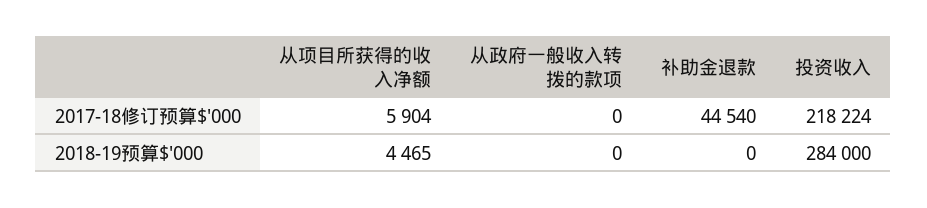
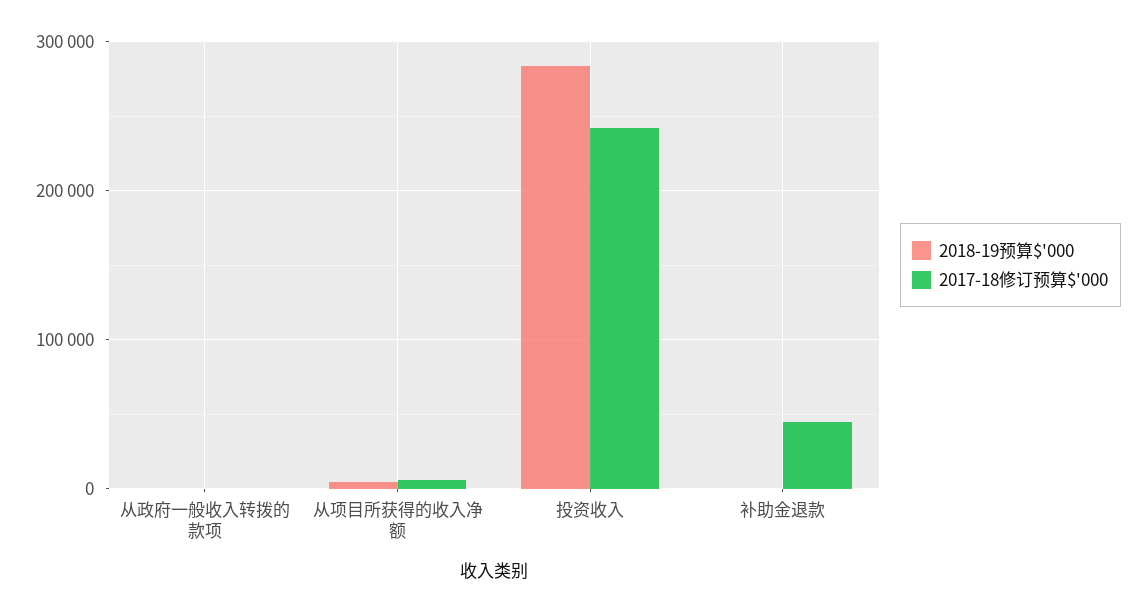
  {
    "2017-18修订预算$'000": {
      "从项目所获得的收入净额": 5904,
      "从政府一般收入转拨的款项": 0,
      "补助金退款": 44540,
-     "投资收入": 218224
+     "投资收入": 240000
    },
    "2018-19预算$'000": {
      "从项目所获得的收入净额": 4465,
      "从政府一般收入转拨的款项": 0,
      "补助金退款": 0,
      "投资收入": 284000
    }
  }

